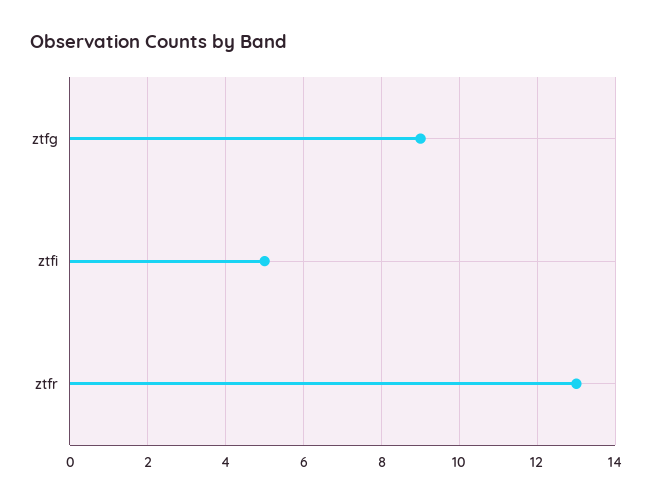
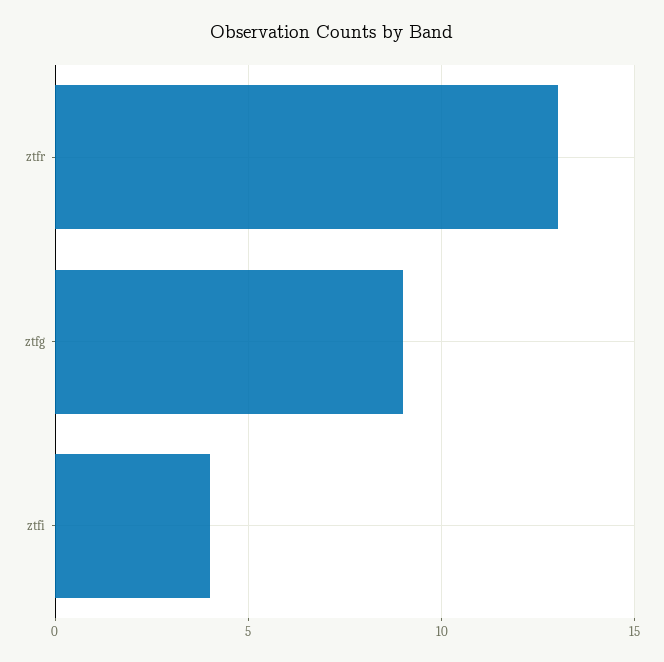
  {
    "ztfg": 9,
-   "ztfi": 5,
+   "ztfi": 4,
    "ztfr": 13
  }

